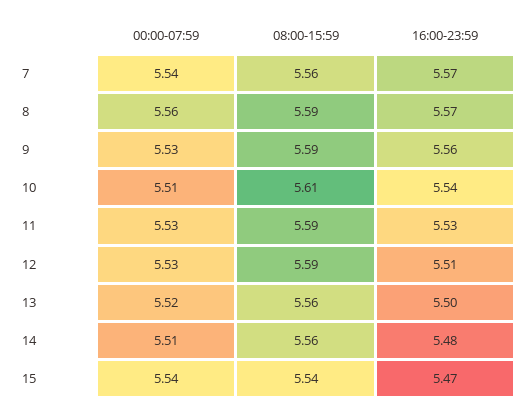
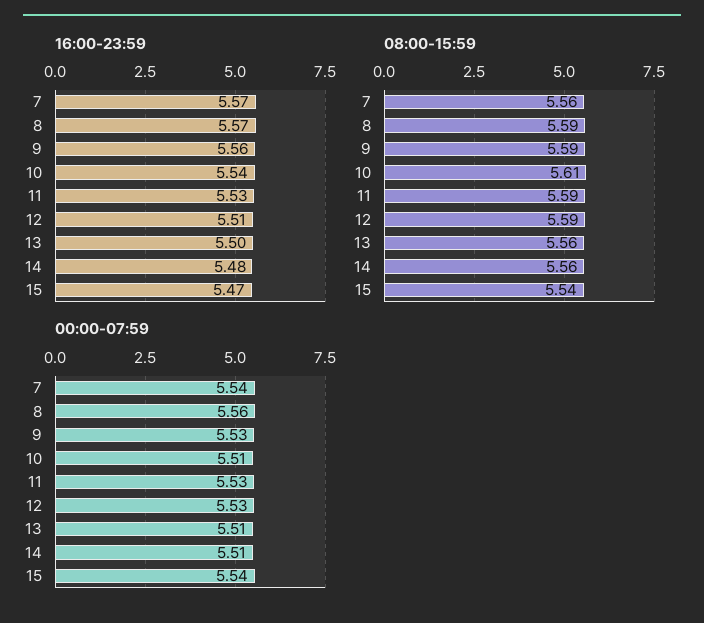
  {
    "00:00-07:59": {
      "7": 5.54,
      "8": 5.56,
      "9": 5.53,
      "10": 5.51,
      "11": 5.53,
      "12": 5.53,
-     "13": 5.52,
+     "13": 5.51,
      "14": 5.51,
      "15": 5.54
    },
    "08:00-15:59": {
      "7": 5.56,
      "8": 5.59,
      "9": 5.59,
      "10": 5.61,
      "11": 5.59,
      "12": 5.59,
      "13": 5.56,
      "14": 5.56,
      "15": 5.54
    },
    "16:00-23:59": {
      "7": 5.57,
      "8": 5.57,
      "9": 5.56,
      "10": 5.54,
      "11": 5.53,
      "12": 5.51,
      "13": 5.5,
      "14": 5.48,
      "15": 5.47
    }
  }

